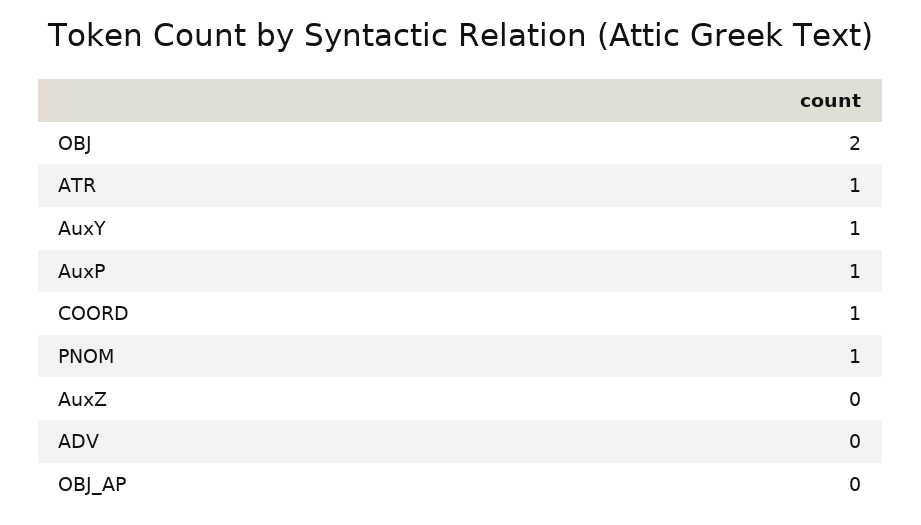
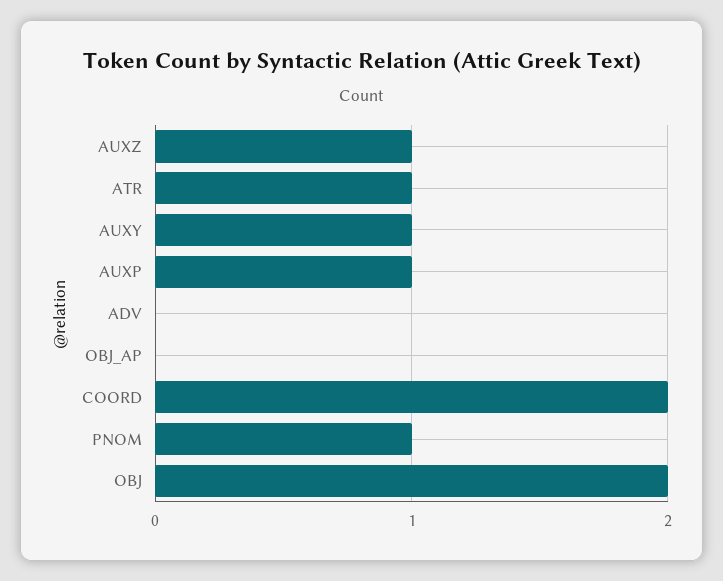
  {
    "OBJ": 2,
    "ATR": 1,
    "AuxY": 1,
    "AuxP": 1,
-   "COORD": 1,
+   "COORD": 2,
    "PNOM": 1,
-   "AuxZ": 0,
+   "AuxZ": 1,
    "ADV": 0,
    "OBJ_AP": 0
  }

